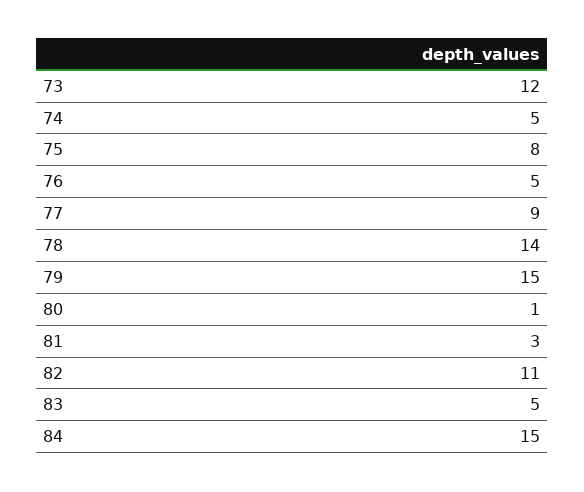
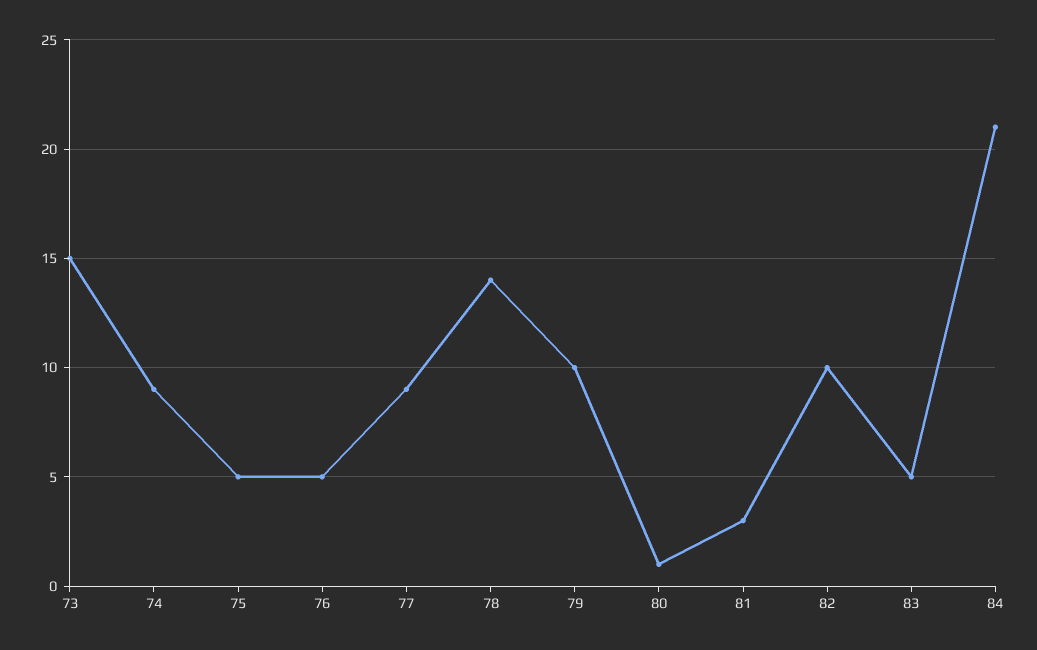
  {
-   "73": 12,
+   "73": 15,
-   "74": 5,
+   "74": 9,
-   "75": 8,
+   "75": 5,
    "76": 5,
    "77": 9,
    "78": 14,
-   "79": 15,
+   "79": 10,
    "80": 1,
    "81": 3,
-   "82": 11,
+   "82": 10,
    "83": 5,
-   "84": 15
+   "84": 21
  }

